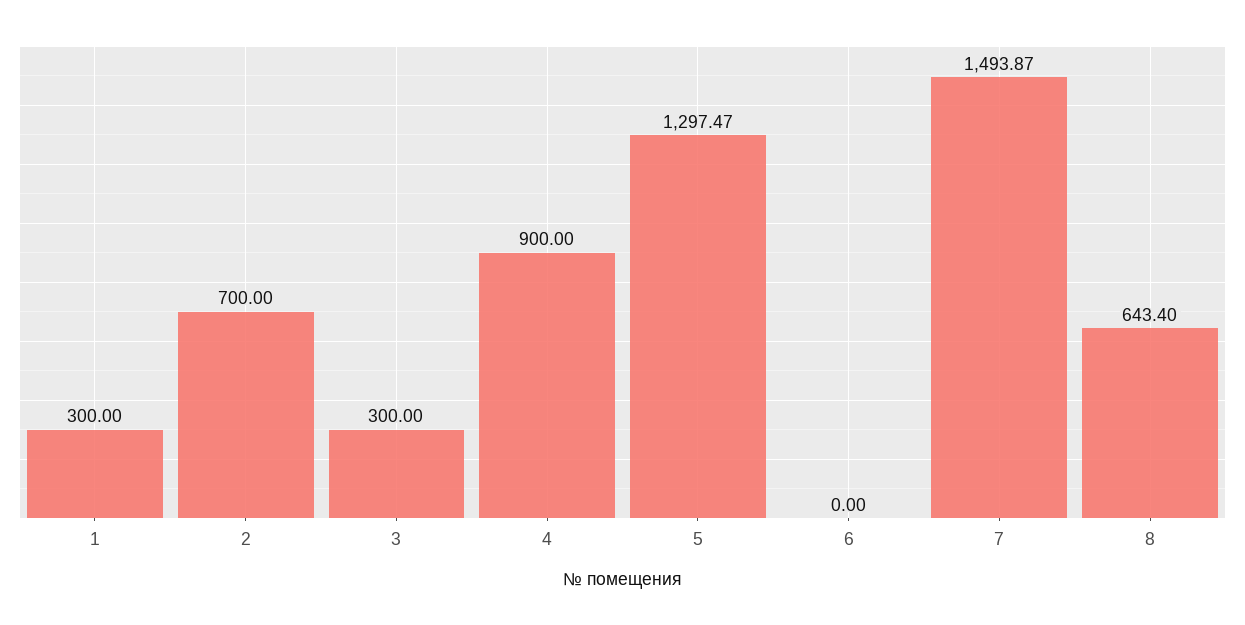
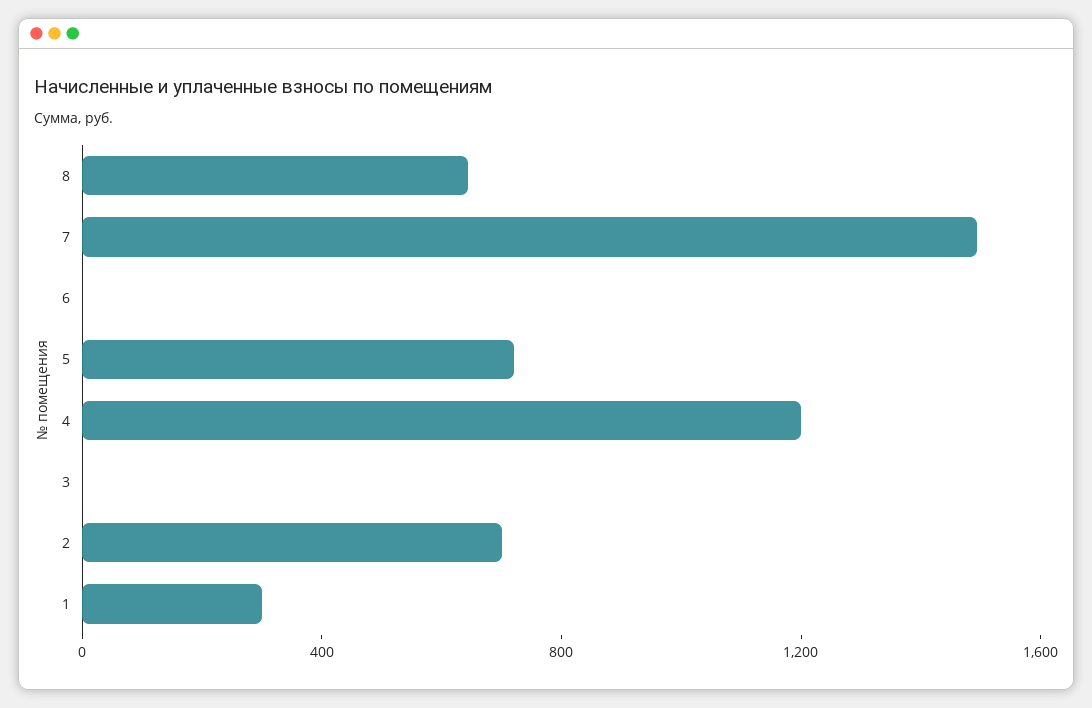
  {
    "1": 300,
    "2": 700,
-   "3": 300,
+   "3": 0,
-   "4": 900,
+   "4": 1200,
-   "5": 1297.47,
+   "5": 700,
    "6": 0,
    "7": 1493.87,
    "8": 643.4
  }

